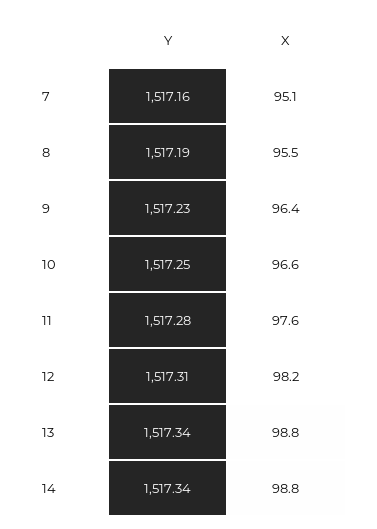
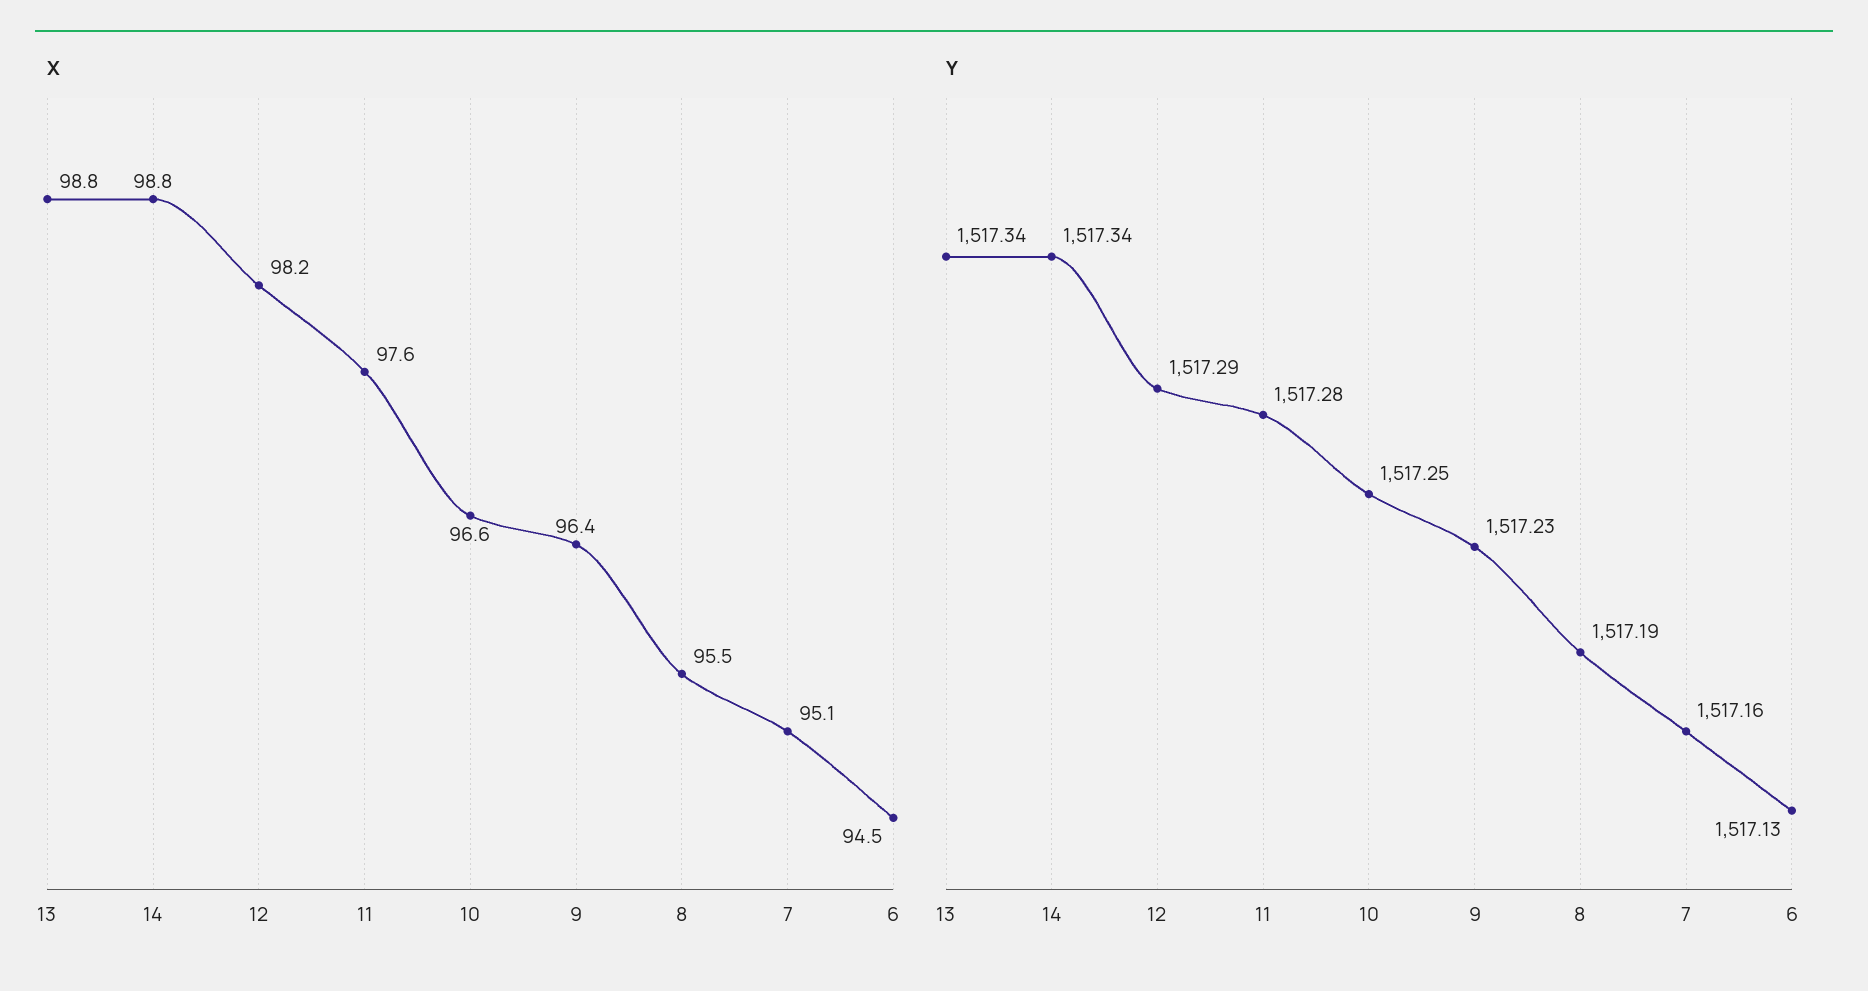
  {
    "Y": {
      "7": 1517.16,
      "8": 1517.19,
      "9": 1517.23,
      "10": 1517.25,
      "11": 1517.28,
-     "12": 1517.31,
+     "12": 1517.29,
      "13": 1517.34,
-     "14": 1517.34
+     "14": 1517.34,
+     "6": 1517.13
    },
    "X": {
      "7": 95.1,
      "8": 95.5,
      "9": 96.4,
      "10": 96.6,
      "11": 97.6,
      "12": 98.2,
      "13": 98.8,
-     "14": 98.8
+     "14": 98.8,
+     "6": 94.5
    }
  }

